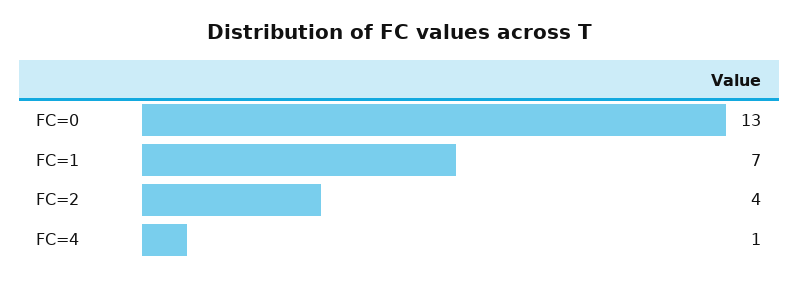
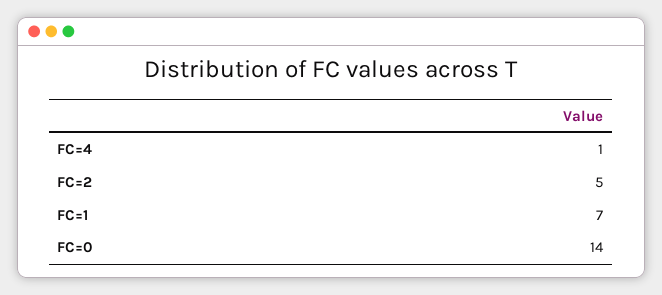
  {
-   "FC=0": 13,
+   "FC=0": 14,
    "FC=1": 7,
-   "FC=2": 4,
+   "FC=2": 5,
    "FC=4": 1
  }

